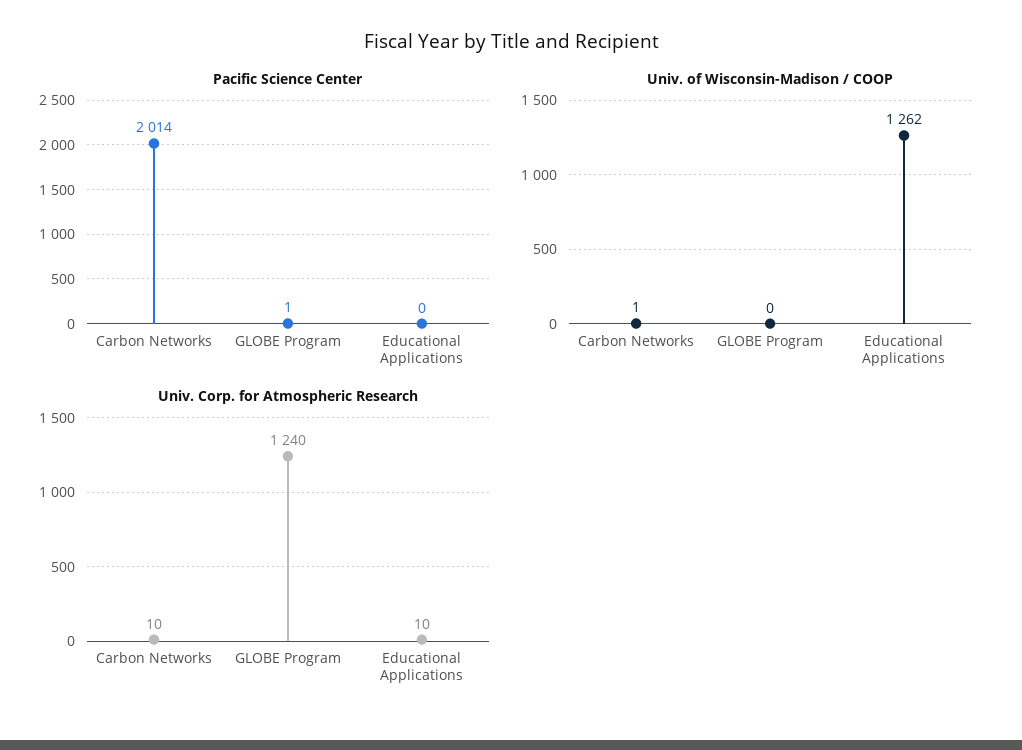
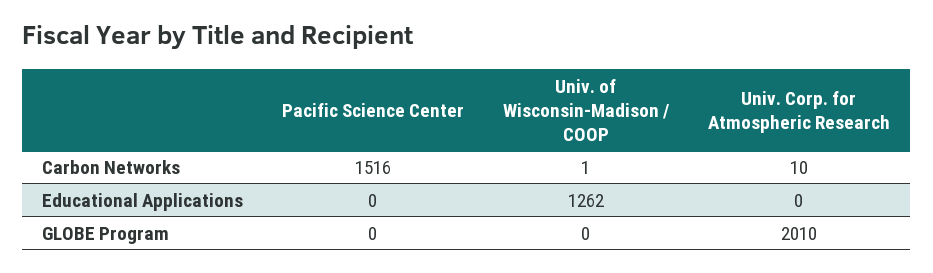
  {
    "Pacific Science Center": {
-     "Carbon Networks": 2014,
+     "Carbon Networks": 1516,
-     "GLOBE Program": 1,
+     "GLOBE Program": 0,
      "Educational Applications": 0
    },
    "Univ. of Wisconsin-Madison / COOP": {
      "Carbon Networks": 1,
      "GLOBE Program": 0,
      "Educational Applications": 1262
    },
    "Univ. Corp. for Atmospheric Research": {
      "Carbon Networks": 10,
-     "GLOBE Program": 1240,
+     "GLOBE Program": 2010,
-     "Educational Applications": 10
+     "Educational Applications": 0
    }
  }

